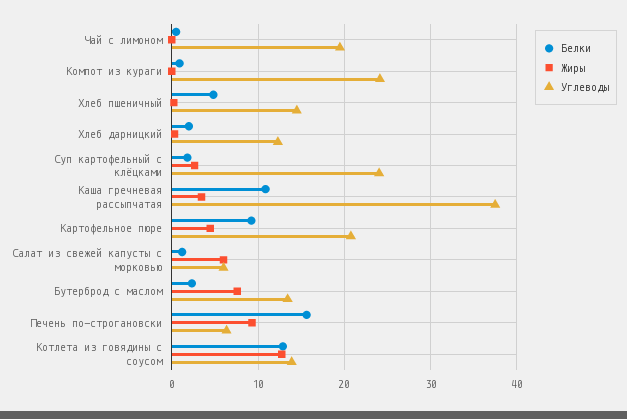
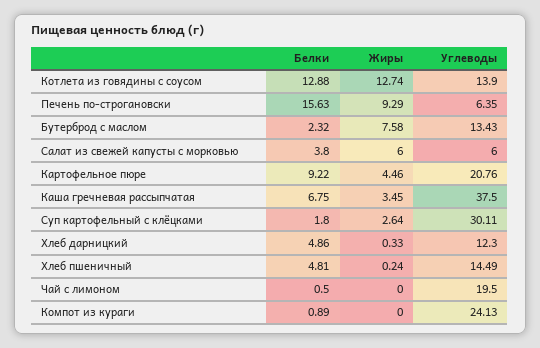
  {
    "Белки": {
      "Чай с лимоном": 0.5,
      "Компот из кураги": 0.89,
      "Хлеб пшеничный": 4.81,
-     "Хлеб дарницкий": 2,
+     "Хлеб дарницкий": 4.86,
      "Суп картофельный с клёцками": 1.8,
-     "Каша гречневая рассыпчатая": 11,
+     "Каша гречневая рассыпчатая": 6.75,
      "Картофельное пюре": 9.22,
-     "Салат из свежей капусты с морковью": 1,
+     "Салат из свежей капусты с морковью": 3.8,
      "Бутерброд с маслом": 2.32,
      "Печень по-строгановски": 15.63,
      "Котлета из говядины с соусом": 12.88
    },
    "Жиры": {
      "Чай с лимоном": 0,
      "Компот из кураги": 0,
      "Хлеб пшеничный": 0.24,
      "Хлеб дарницкий": 0.33,
      "Суп картофельный с клёцками": 2.64,
      "Каша гречневая рассыпчатая": 3.45,
      "Картофельное пюре": 4.46,
      "Салат из свежей капусты с морковью": 6,
      "Бутерброд с маслом": 7.58,
      "Печень по-строгановски": 9.29,
      "Котлета из говядины с соусом": 12.74
    },
    "Углеводы": {
      "Чай с лимоном": 19.5,
      "Компот из кураги": 24.13,
      "Хлеб пшеничный": 14.49,
      "Хлеб дарницкий": 12.3,
-     "Суп картофельный с клёцками": 24,
+     "Суп картофельный с клёцками": 30.11,
      "Каша гречневая рассыпчатая": 37.5,
      "Картофельное пюре": 20.76,
      "Салат из свежей капусты с морковью": 6,
      "Бутерброд с маслом": 13.43,
      "Печень по-строгановски": 6.35,
      "Котлета из говядины с соусом": 13.9
    }
  }

